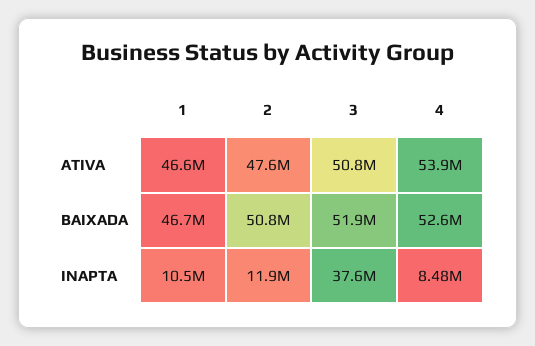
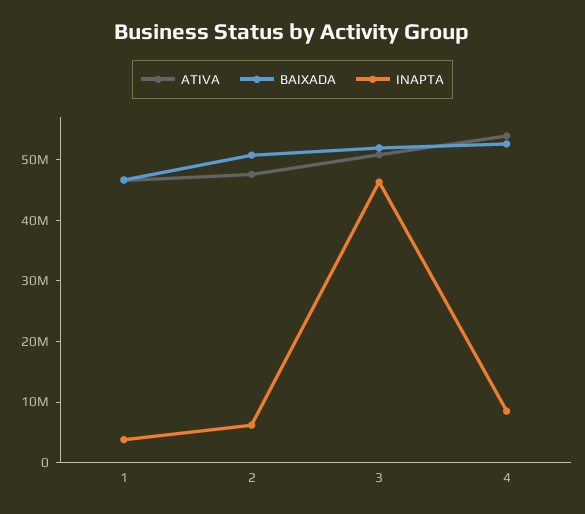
  {
    "ATIVA": {
      "1": 46600000,
      "2": 47600000,
      "3": 50800000,
      "4": 53900000
    },
    "BAIXADA": {
      "1": 46700000,
      "2": 50800000,
      "3": 51900000,
      "4": 52600000
    },
    "INAPTA": {
-     "1": 10500000,
+     "1": 4000000,
-     "2": 11900000,
+     "2": 6000000,
-     "3": 37600000,
+     "3": 46000000,
      "4": 8480000
    }
  }

